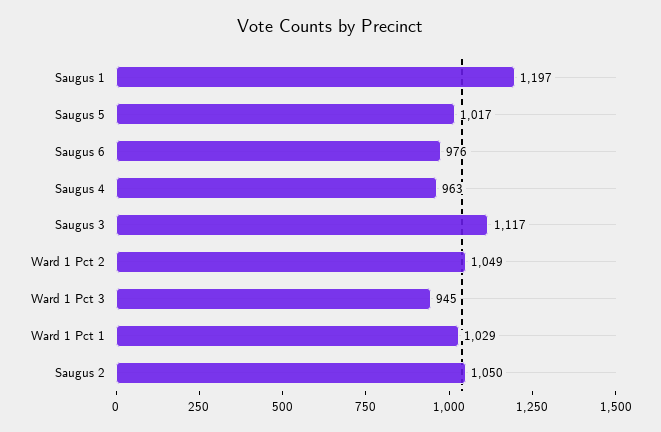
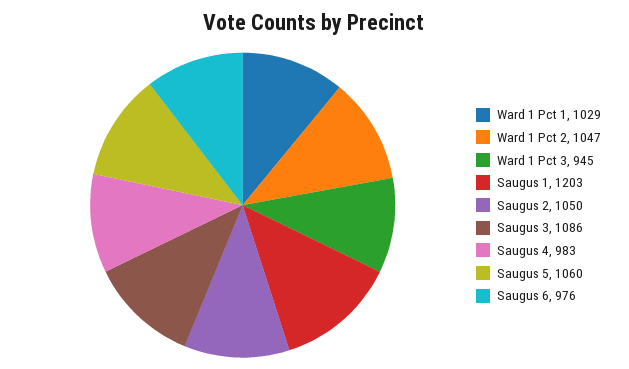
  {
-   "Saugus 1": 1197,
+   "Saugus 1": 1203,
-   "Saugus 5": 1017,
+   "Saugus 5": 1060,
    "Saugus 6": 976,
-   "Saugus 4": 963,
+   "Saugus 4": 983,
-   "Saugus 3": 1117,
+   "Saugus 3": 1086,
-   "Ward 1 Pct 2": 1049,
+   "Ward 1 Pct 2": 1047,
    "Ward 1 Pct 3": 945,
    "Ward 1 Pct 1": 1029,
    "Saugus 2": 1050
  }

